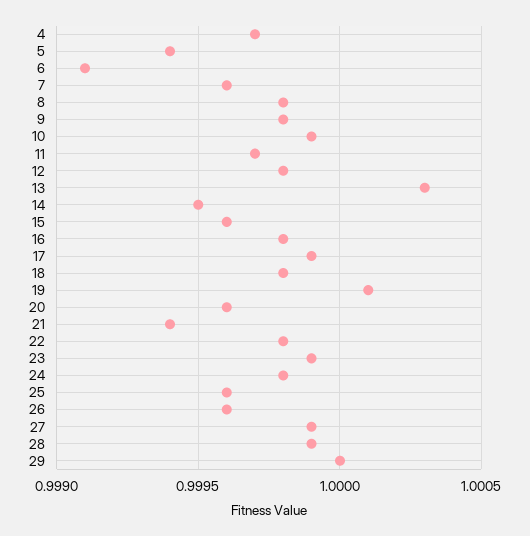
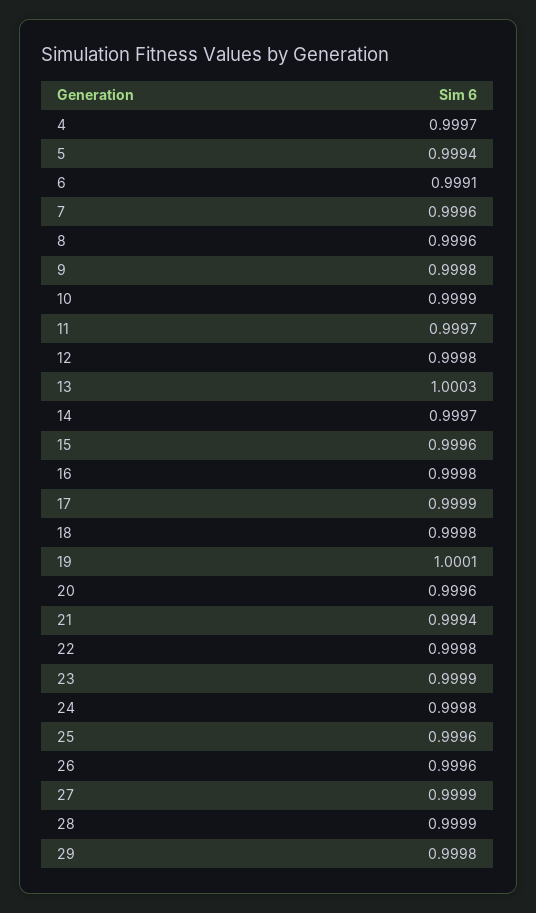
  {
    "4": 0.9997,
    "5": 0.9994,
    "6": 0.9991,
    "7": 0.9996,
-   "8": 0.9998,
+   "8": 0.9996,
    "9": 0.9998,
    "10": 0.9999,
    "11": 0.9997,
    "12": 0.9998,
    "13": 1.0003,
-   "14": 0.9995,
+   "14": 0.9997,
    "15": 0.9996,
    "16": 0.9998,
    "17": 0.9999,
    "18": 0.9998,
    "19": 1.0001,
    "20": 0.9996,
    "21": 0.9994,
    "22": 0.9998,
    "23": 0.9999,
    "24": 0.9998,
    "25": 0.9996,
    "26": 0.9996,
    "27": 0.9999,
    "28": 0.9999,
-   "29": 1
+   "29": 0.9998
  }

